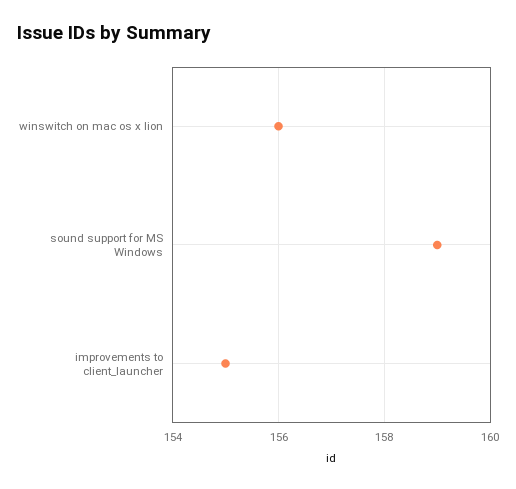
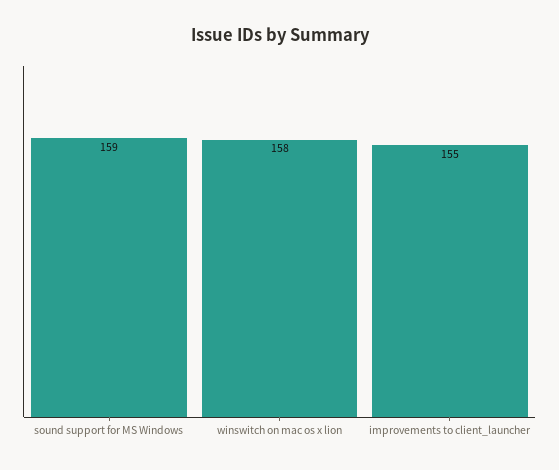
  {
-   "winswitch on mac os x lion": 156,
+   "winswitch on mac os x lion": 158,
    "sound support for MS Windows": 159,
    "improvements to client_launcher": 155
  }

